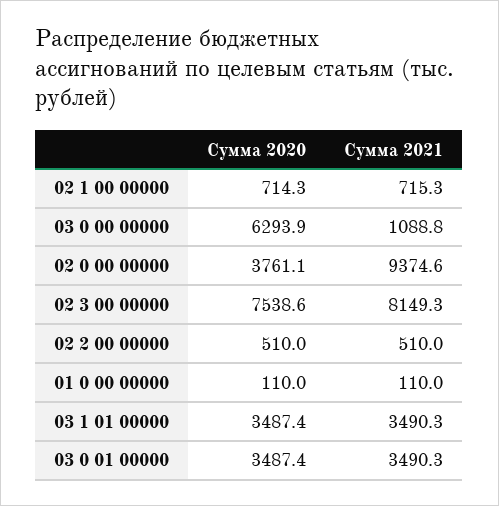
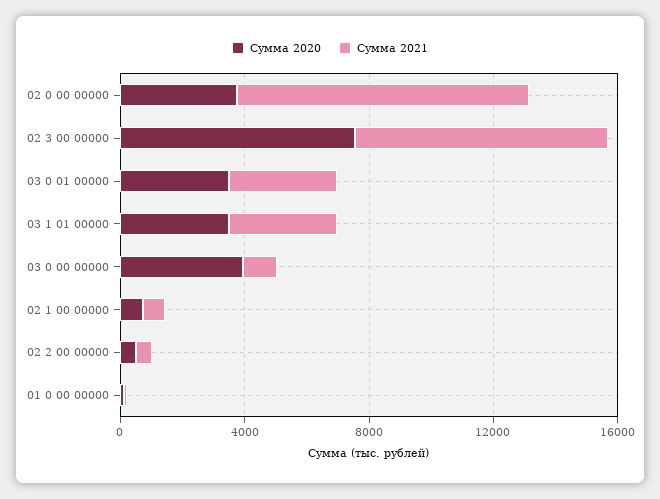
  {
    "Сумма 2020": {
      "02 1 00 00000": 714.3,
-     "03 0 00 00000": 6293.9,
+     "03 0 00 00000": 4000,
      "02 0 00 00000": 3761.1,
      "02 3 00 00000": 7538.6,
      "02 2 00 00000": 510,
      "01 0 00 00000": 110,
      "03 1 01 00000": 3487.4,
      "03 0 01 00000": 3487.4
    },
    "Сумма 2021": {
      "02 1 00 00000": 715.3,
      "03 0 00 00000": 1088.8,
      "02 0 00 00000": 9374.6,
      "02 3 00 00000": 8149.3,
      "02 2 00 00000": 510,
      "01 0 00 00000": 110,
      "03 1 01 00000": 3490.3,
      "03 0 01 00000": 3490.3
    }
  }

